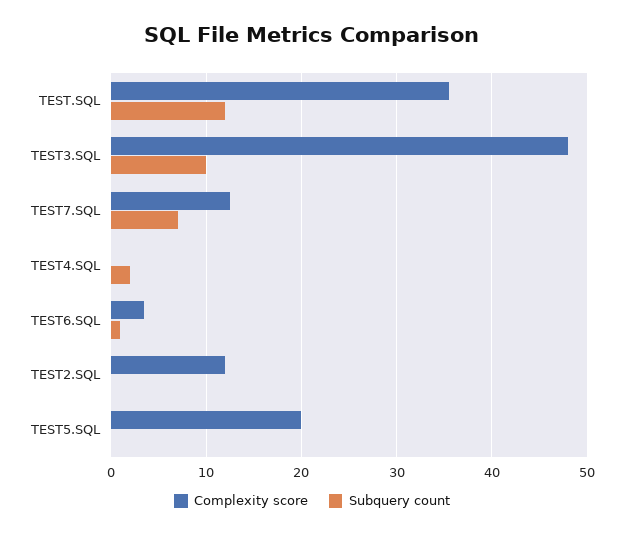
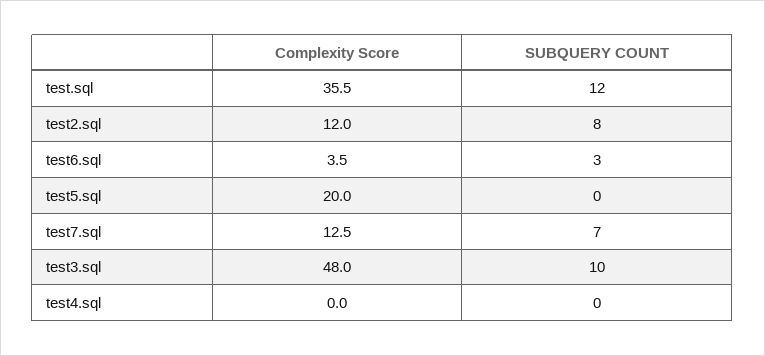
  {
    "Complexity score": {
      "TEST.SQL": 35.5,
      "TEST3.SQL": 48,
      "TEST7.SQL": 12.5,
      "TEST4.SQL": 0,
      "TEST6.SQL": 3.5,
      "TEST2.SQL": 12,
      "TEST5.SQL": 20
    },
    "Subquery count": {
      "TEST.SQL": 12,
      "TEST3.SQL": 10,
      "TEST7.SQL": 7,
-     "TEST4.SQL": 2,
+     "TEST4.SQL": 0,
-     "TEST6.SQL": 1,
+     "TEST6.SQL": 3,
-     "TEST2.SQL": 0,
+     "TEST2.SQL": 8,
      "TEST5.SQL": 0
    }
  }

